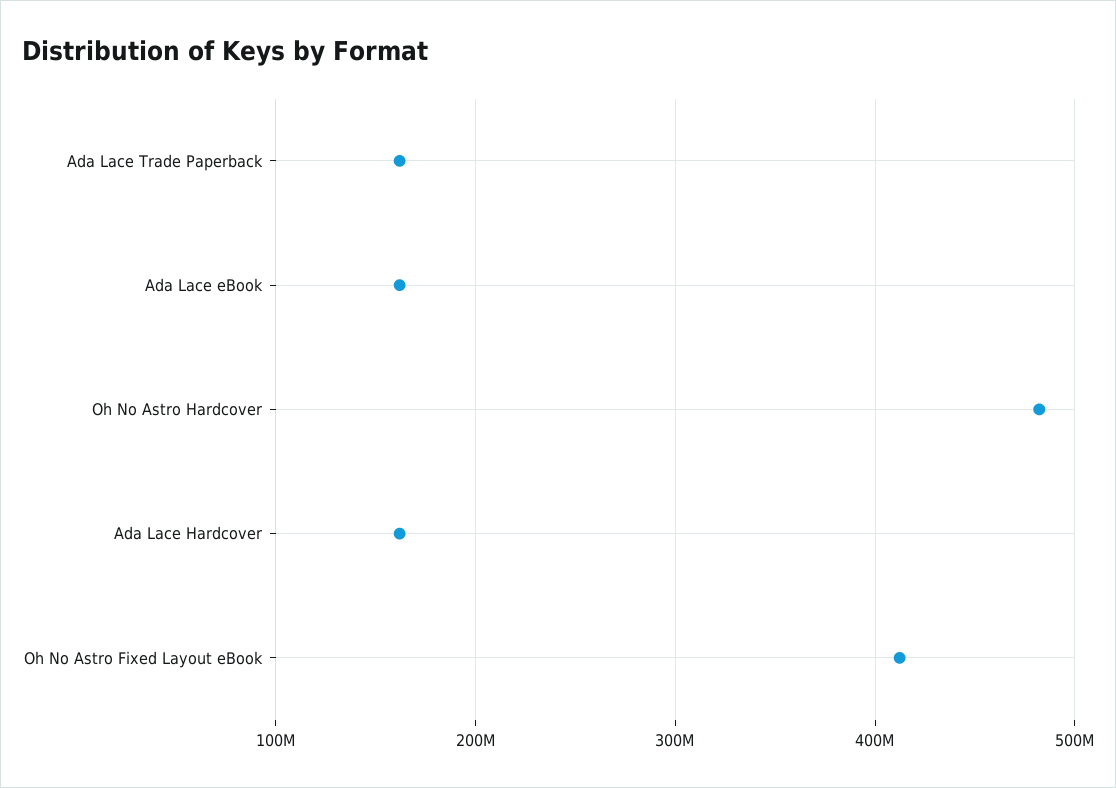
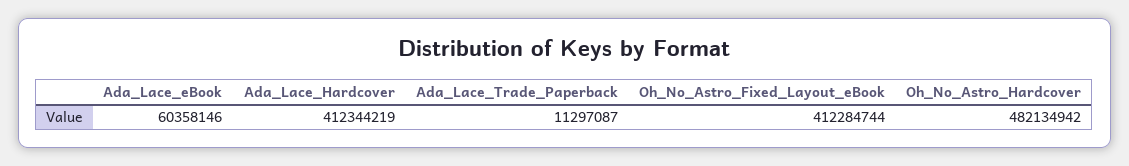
  {
-   "Ada Lace Trade Paperback": 160000000,
+   "Ada Lace Trade Paperback": 11297087,
-   "Ada Lace eBook": 160000000,
+   "Ada Lace eBook": 60358146,
    "Oh No Astro Hardcover": 482134942,
-   "Ada Lace Hardcover": 160000000,
+   "Ada Lace Hardcover": 412344219,
    "Oh No Astro Fixed Layout eBook": 412284744
  }

